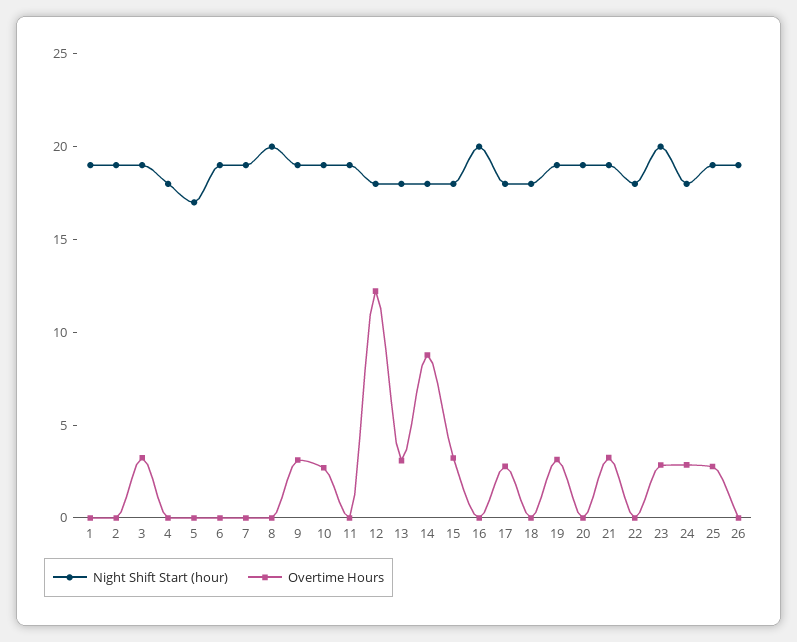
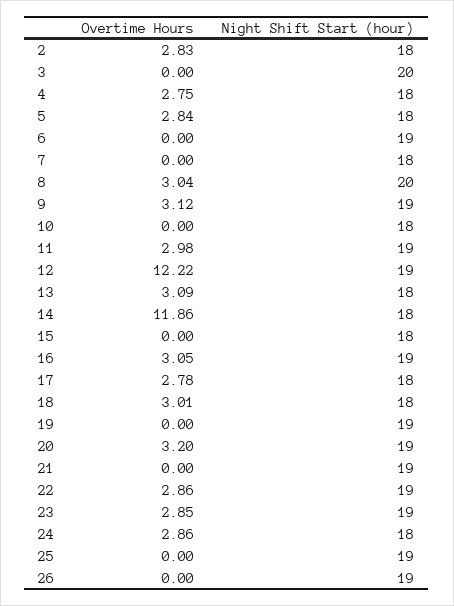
  {
    "Night Shift Start (hour)": {
-     "1": 19,
-     "2": 19,
+     "2": 18,
-     "3": 19,
+     "3": 20,
      "4": 18,
-     "5": 17,
+     "5": 18,
      "6": 19,
-     "7": 19,
+     "7": 18,
      "8": 20,
      "9": 19,
-     "10": 19,
+     "10": 18,
      "11": 19,
-     "12": 18,
+     "12": 19,
      "13": 18,
      "14": 18,
      "15": 18,
-     "16": 20,
+     "16": 19,
      "17": 18,
      "18": 18,
      "19": 19,
      "20": 19,
      "21": 19,
-     "22": 18,
+     "22": 19,
-     "23": 20,
+     "23": 19,
      "24": 18,
      "25": 19,
      "26": 19
    },
    "Overtime Hours": {
-     "1": 0,
-     "2": 0,
+     "2": 2.83,
-     "3": 3,
+     "3": 0,
-     "4": 0,
+     "4": 2.75,
-     "5": 0,
+     "5": 2.84,
      "6": 0,
      "7": 0,
-     "8": 0,
+     "8": 3.04,
      "9": 3.12,
-     "10": 3,
+     "10": 0,
-     "11": 0,
+     "11": 2.98,
      "12": 12.22,
      "13": 3.09,
-     "14": 9,
+     "14": 11.86,
-     "15": 3,
+     "15": 0,
-     "16": 0,
+     "16": 3.05,
      "17": 2.78,
-     "18": 0,
+     "18": 3.01,
-     "19": 3,
+     "19": 0,
-     "20": 0,
+     "20": 3.2,
-     "21": 3,
+     "21": 0,
-     "22": 0,
+     "22": 2.86,
      "23": 2.85,
      "24": 2.86,
-     "25": 3,
+     "25": 0,
      "26": 0
    }
  }

